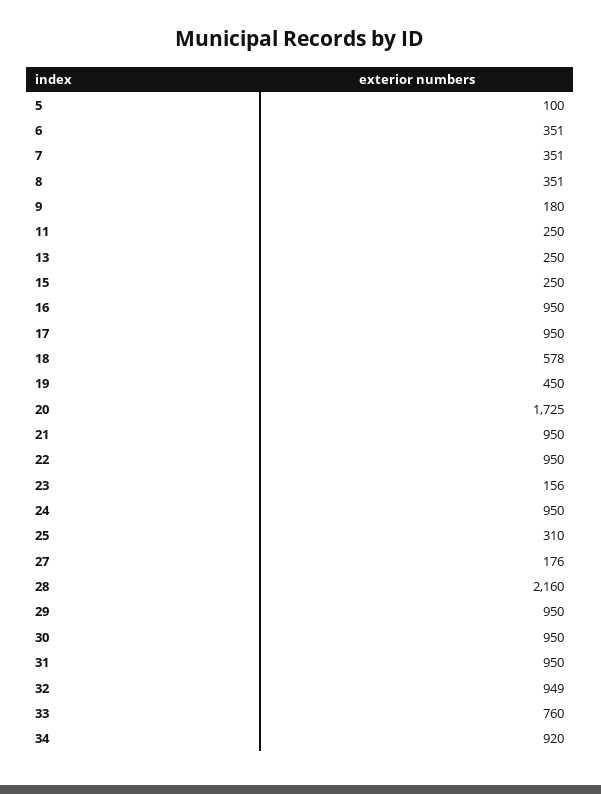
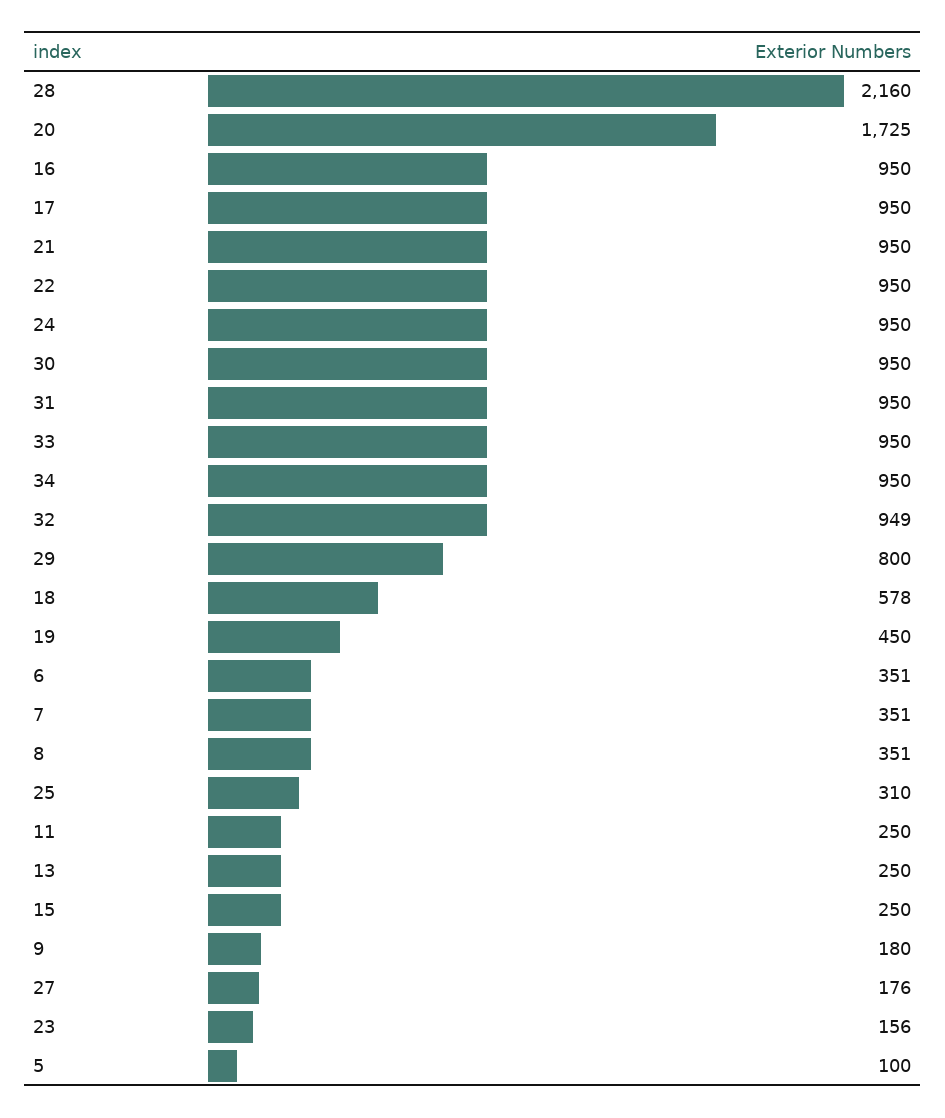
  {
    "5": 100,
    "6": 351,
    "7": 351,
    "8": 351,
    "9": 180,
    "11": 250,
    "13": 250,
    "15": 250,
    "16": 950,
    "17": 950,
    "18": 578,
    "19": 450,
    "20": 1725,
    "21": 950,
    "22": 950,
    "23": 156,
    "24": 950,
    "25": 310,
    "27": 176,
    "28": 2160,
-   "29": 950,
+   "29": 800,
    "30": 950,
    "31": 950,
    "32": 949,
-   "33": 760,
+   "33": 950,
-   "34": 920
+   "34": 950
  }

